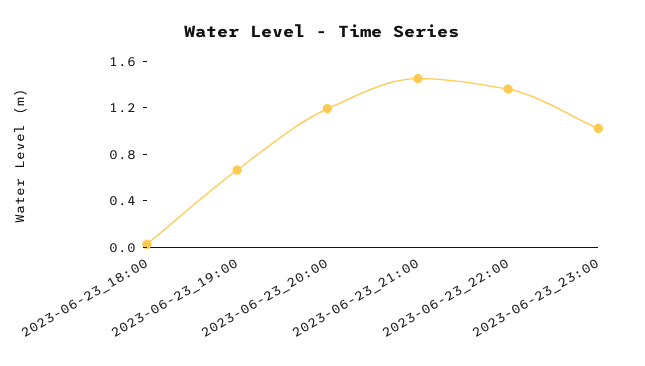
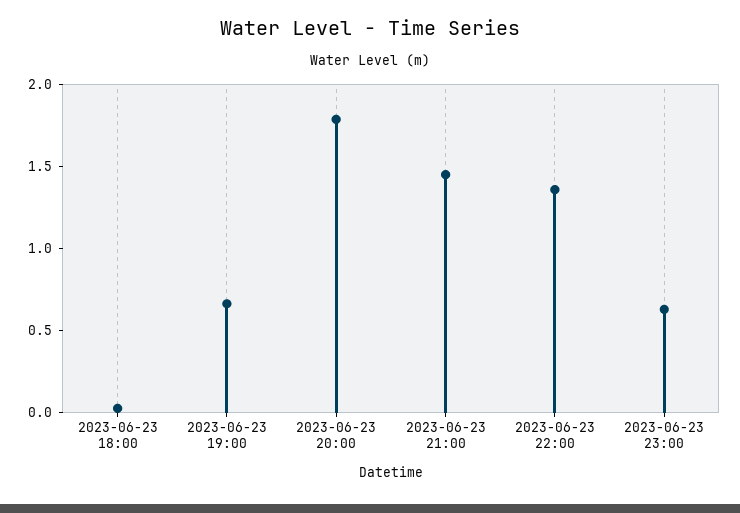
  {
    "2023-06-23_18:00": 0,
    "2023-06-23_19:00": 0.7,
-   "2023-06-23_20:00": 1.2,
+   "2023-06-23_20:00": 1.8,
    "2023-06-23_21:00": 1.5,
    "2023-06-23_22:00": 1.4,
-   "2023-06-23_23:00": 1
+   "2023-06-23_23:00": 0.6
  }

